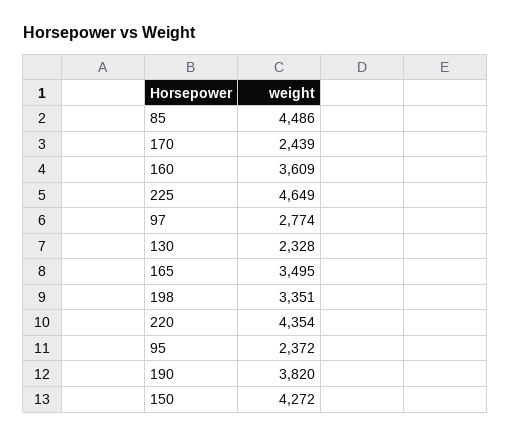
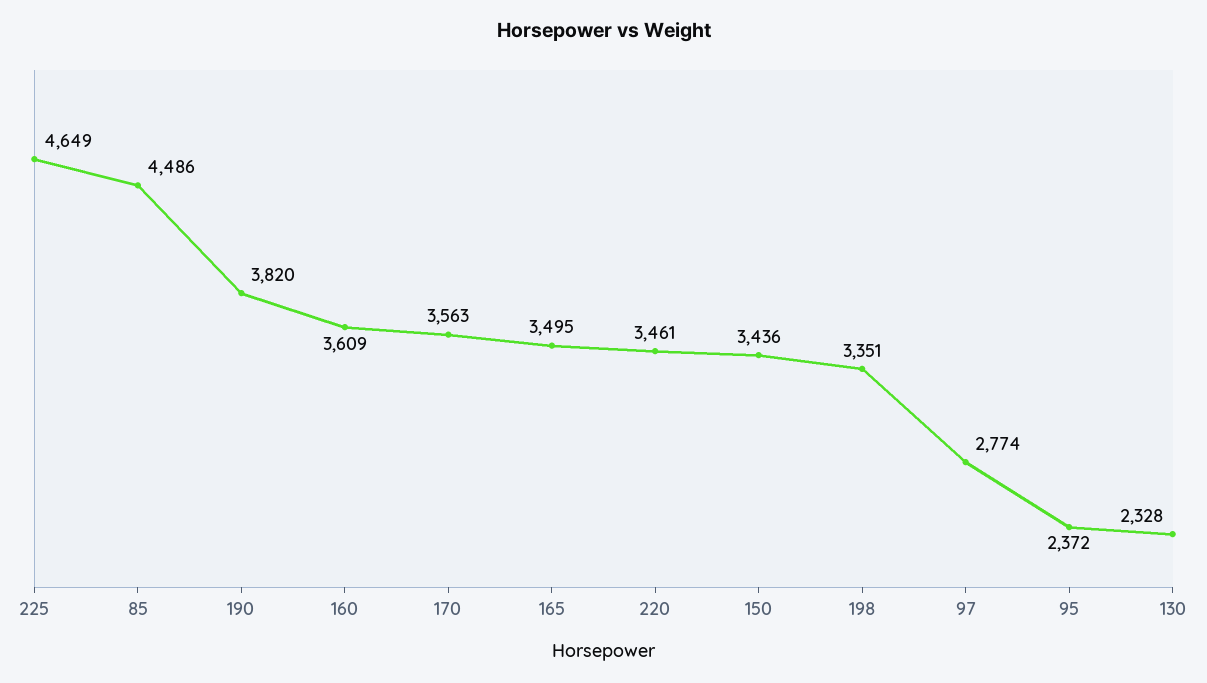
  {
    "85": 4486,
-   "170": 2439,
+   "170": 3563,
    "160": 3609,
    "225": 4649,
    "97": 2774,
    "130": 2328,
    "165": 3495,
    "198": 3351,
-   "220": 4354,
+   "220": 3461,
    "95": 2372,
    "190": 3820,
-   "150": 4272
+   "150": 3436
  }

